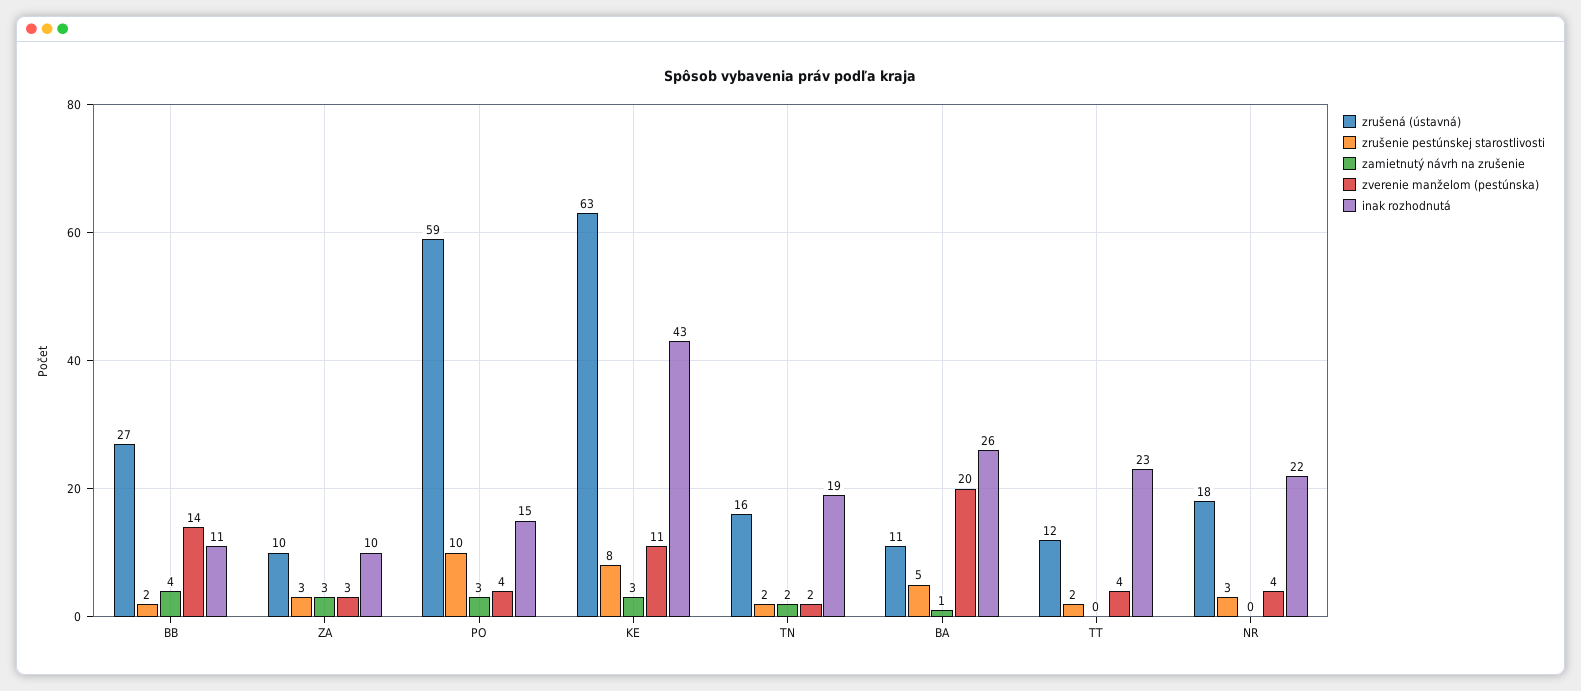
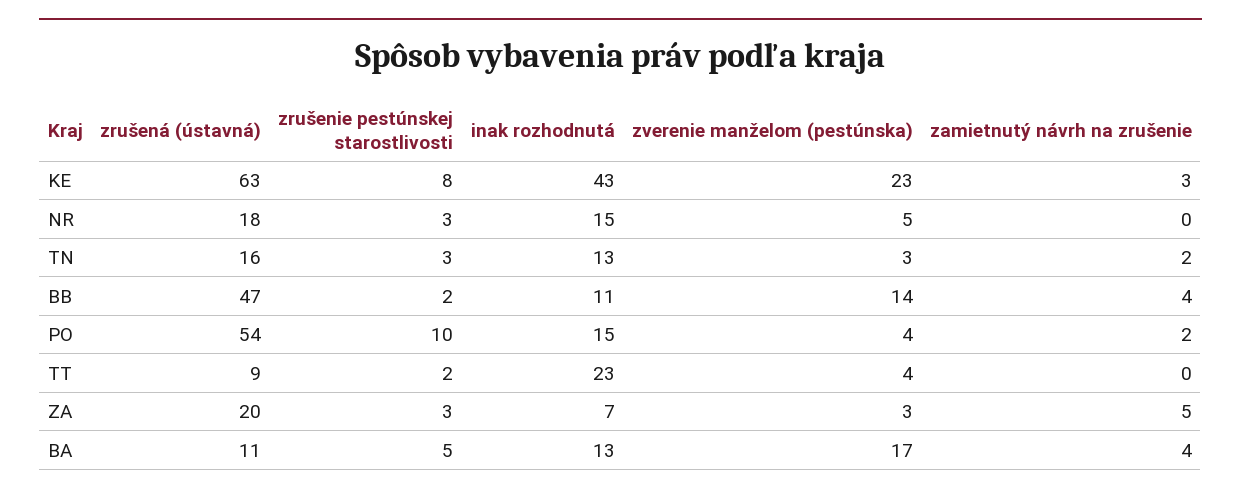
  {
    "zrušená (ústavná)": {
-     "BB": 27,
+     "BB": 47,
-     "ZA": 10,
+     "ZA": 20,
-     "PO": 59,
+     "PO": 54,
      "KE": 63,
      "TN": 16,
      "BA": 11,
-     "TT": 12,
+     "TT": 9,
      "NR": 18
    },
    "zrušenie pestúnskej starostlivosti": {
      "BB": 2,
      "ZA": 3,
      "PO": 10,
      "KE": 8,
-     "TN": 2,
+     "TN": 3,
      "BA": 5,
      "TT": 2,
      "NR": 3
    },
    "zamietnutý návrh na zrušenie": {
      "BB": 4,
-     "ZA": 3,
+     "ZA": 5,
-     "PO": 3,
+     "PO": 2,
      "KE": 3,
      "TN": 2,
-     "BA": 1,
+     "BA": 4,
      "TT": 0,
      "NR": 0
    },
    "zverenie manželom (pestúnska)": {
      "BB": 14,
      "ZA": 3,
      "PO": 4,
-     "KE": 11,
+     "KE": 23,
-     "TN": 2,
+     "TN": 3,
-     "BA": 20,
+     "BA": 17,
      "TT": 4,
-     "NR": 4
+     "NR": 5
    },
    "inak rozhodnutá": {
      "BB": 11,
-     "ZA": 10,
+     "ZA": 7,
      "PO": 15,
      "KE": 43,
-     "TN": 19,
+     "TN": 13,
-     "BA": 26,
+     "BA": 13,
      "TT": 23,
-     "NR": 22
+     "NR": 15
    }
  }

